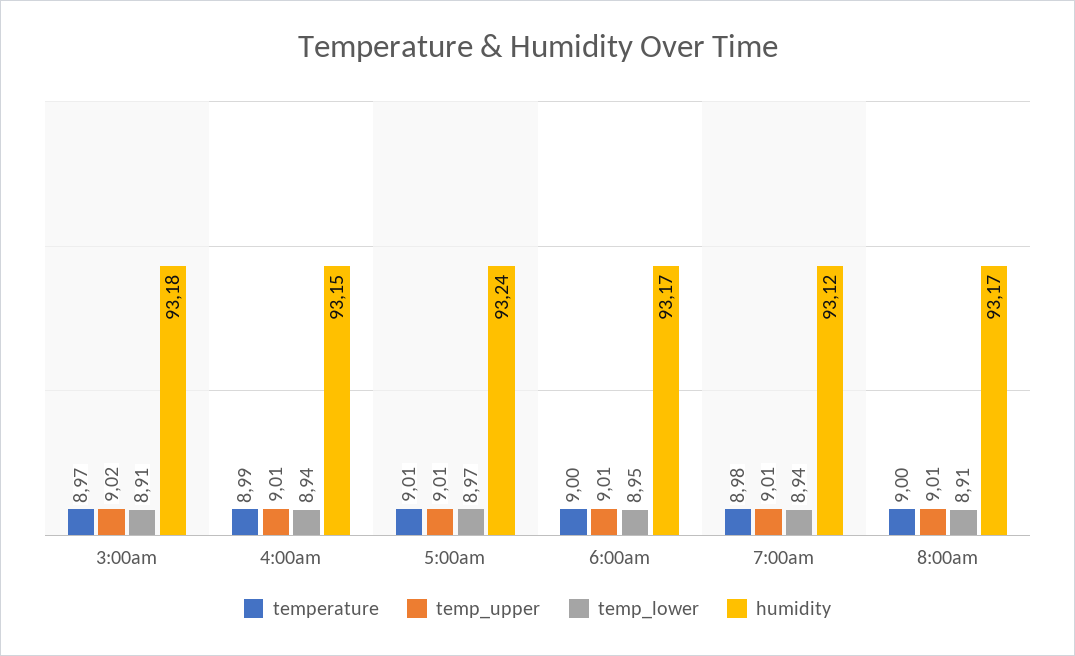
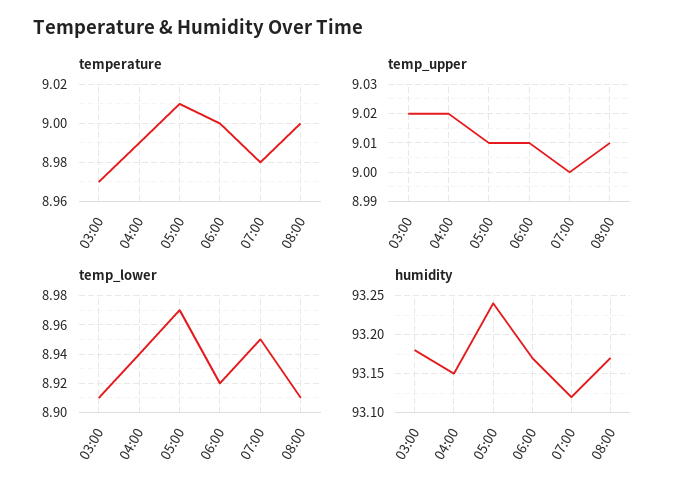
  {
    "temperature": {
      "3:00am": 8.97,
      "4:00am": 8.99,
      "5:00am": 9.01,
      "6:00am": 9,
      "7:00am": 8.98,
      "8:00am": 9
    },
    "temp_upper": {
      "3:00am": 9.02,
-     "4:00am": 9.01,
+     "4:00am": 9.02,
      "5:00am": 9.01,
      "6:00am": 9.01,
-     "7:00am": 9.01,
+     "7:00am": 9,
      "8:00am": 9.01
    },
    "temp_lower": {
      "3:00am": 8.91,
      "4:00am": 8.94,
      "5:00am": 8.97,
-     "6:00am": 8.95,
+     "6:00am": 8.92,
-     "7:00am": 8.94,
+     "7:00am": 8.95,
      "8:00am": 8.91
    },
    "humidity": {
      "3:00am": 93.18,
      "4:00am": 93.15,
      "5:00am": 93.24,
      "6:00am": 93.17,
      "7:00am": 93.12,
      "8:00am": 93.17
    }
  }

